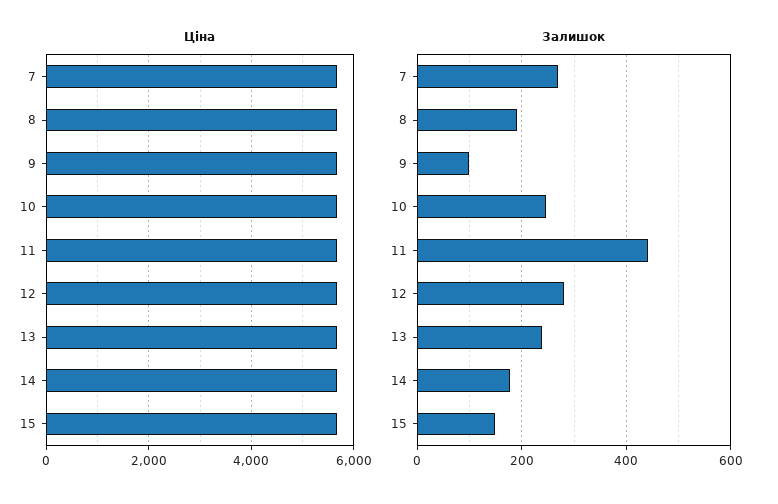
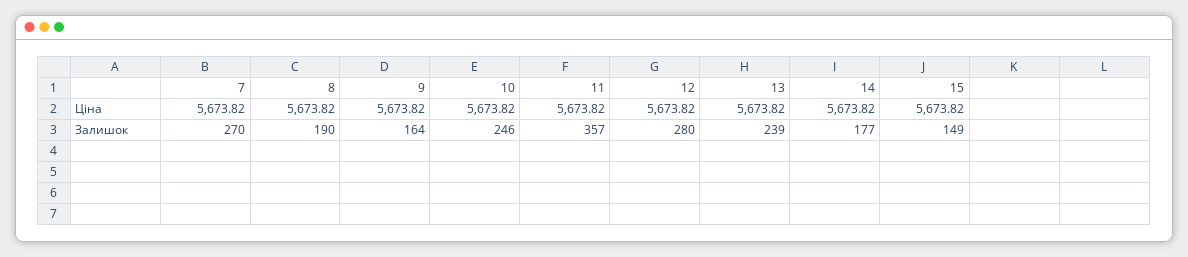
  {
    "Ціна": {
      "7": 5673.82,
      "8": 5673.82,
      "9": 5673.82,
      "10": 5673.82,
      "11": 5673.82,
      "12": 5673.82,
      "13": 5673.82,
      "14": 5673.82,
      "15": 5673.82
    },
    "Залишок": {
      "7": 270,
      "8": 190,
-     "9": 100,
+     "9": 164,
      "10": 246,
-     "11": 440,
+     "11": 357,
      "12": 280,
      "13": 239,
      "14": 177,
      "15": 149
    }
  }

